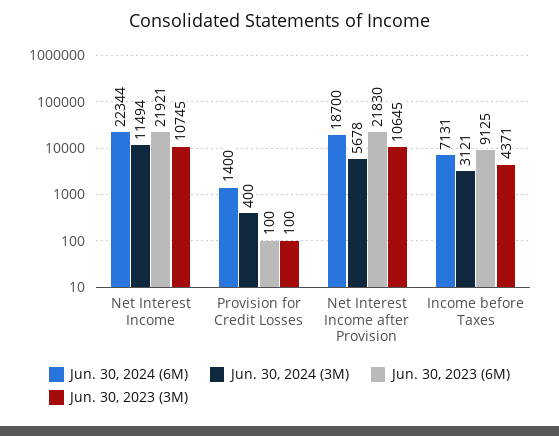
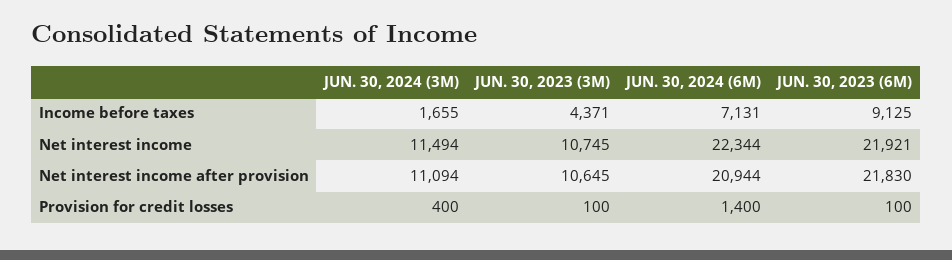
  {
    "Jun. 30, 2024 (6M)": {
      "Net Interest Income": 22344,
      "Provision for Credit Losses": 1400,
-     "Net Interest Income after Provision": 18700,
+     "Net Interest Income after Provision": 20944,
      "Income before Taxes": 7131
    },
    "Jun. 30, 2024 (3M)": {
      "Net Interest Income": 11494,
      "Provision for Credit Losses": 400,
-     "Net Interest Income after Provision": 5678,
+     "Net Interest Income after Provision": 11094,
-     "Income before Taxes": 3121
+     "Income before Taxes": 1655
    },
    "Jun. 30, 2023 (6M)": {
      "Net Interest Income": 21921,
      "Provision for Credit Losses": 100,
      "Net Interest Income after Provision": 21830,
      "Income before Taxes": 9125
    },
    "Jun. 30, 2023 (3M)": {
      "Net Interest Income": 10745,
      "Provision for Credit Losses": 100,
      "Net Interest Income after Provision": 10645,
      "Income before Taxes": 4371
    }
  }

